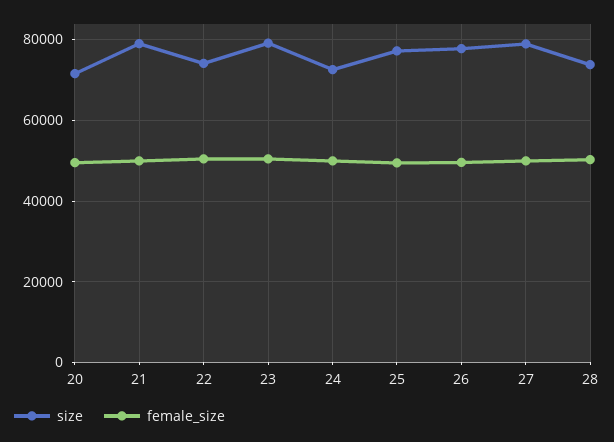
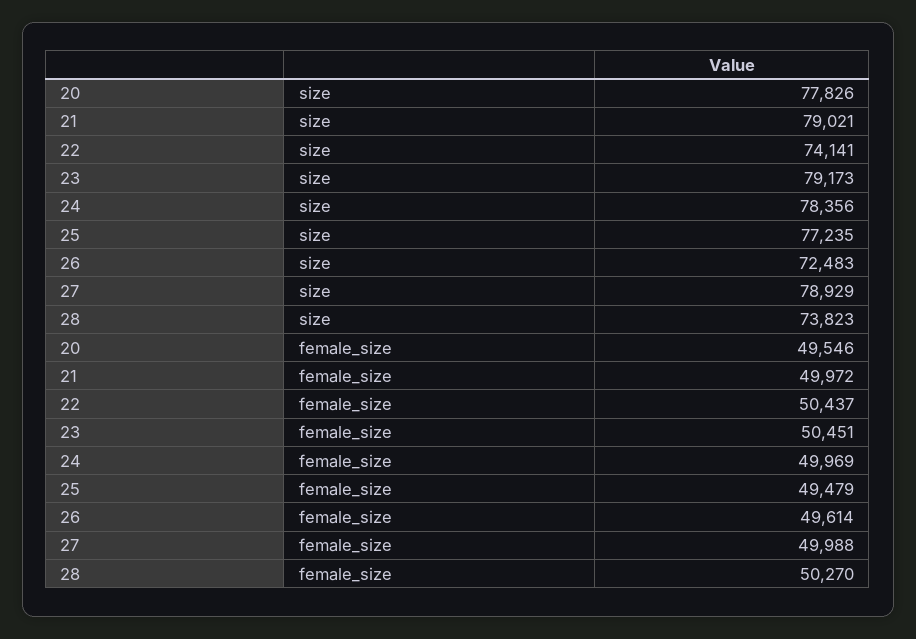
  {
    "size": {
-     "20": 72000,
+     "20": 77826,
      "21": 79021,
      "22": 74141,
      "23": 79173,
-     "24": 72000,
+     "24": 78356,
      "25": 77235,
-     "26": 78000,
+     "26": 72483,
      "27": 78929,
      "28": 73823
    },
    "female_size": {
      "20": 49546,
      "21": 49972,
      "22": 50437,
      "23": 50451,
      "24": 49969,
      "25": 49479,
      "26": 49614,
      "27": 49988,
      "28": 50270
    }
  }

